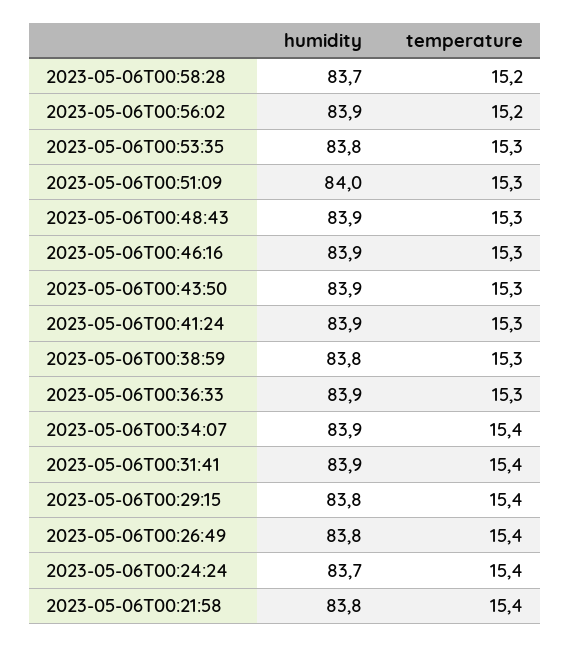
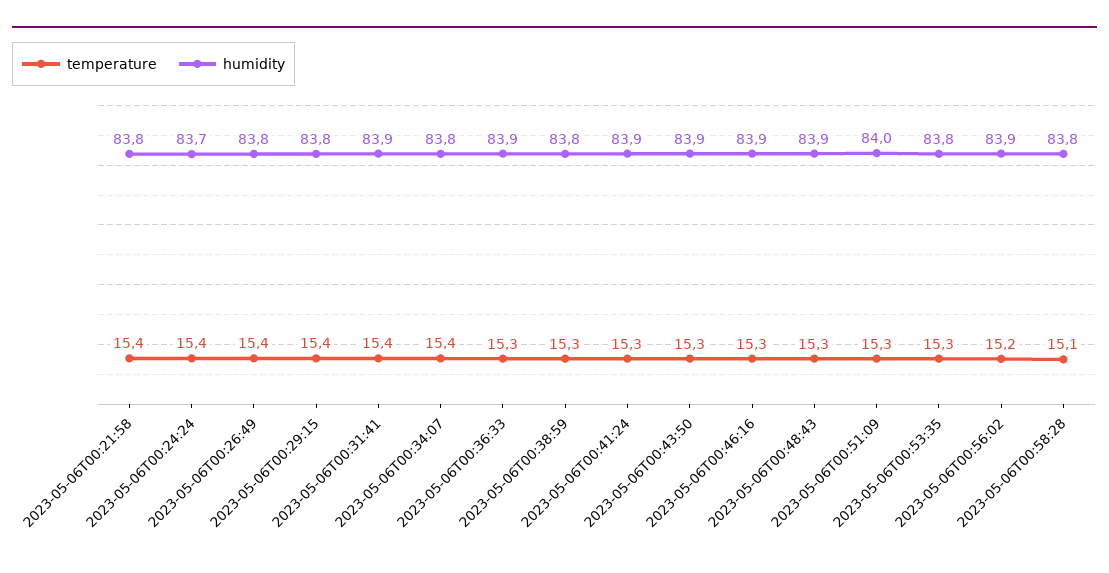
  {
    "humidity": {
-     "2023-05-06T00:58:28": 83.7,
+     "2023-05-06T00:58:28": 83.8,
      "2023-05-06T00:56:02": 83.9,
      "2023-05-06T00:53:35": 83.8,
      "2023-05-06T00:51:09": 84,
      "2023-05-06T00:48:43": 83.9,
      "2023-05-06T00:46:16": 83.9,
      "2023-05-06T00:43:50": 83.9,
      "2023-05-06T00:41:24": 83.9,
      "2023-05-06T00:38:59": 83.8,
      "2023-05-06T00:36:33": 83.9,
-     "2023-05-06T00:34:07": 83.9,
+     "2023-05-06T00:34:07": 83.8,
      "2023-05-06T00:31:41": 83.9,
      "2023-05-06T00:29:15": 83.8,
      "2023-05-06T00:26:49": 83.8,
      "2023-05-06T00:24:24": 83.7,
      "2023-05-06T00:21:58": 83.8
    },
    "temperature": {
-     "2023-05-06T00:58:28": 15.2,
+     "2023-05-06T00:58:28": 15.1,
      "2023-05-06T00:56:02": 15.2,
      "2023-05-06T00:53:35": 15.3,
      "2023-05-06T00:51:09": 15.3,
      "2023-05-06T00:48:43": 15.3,
      "2023-05-06T00:46:16": 15.3,
      "2023-05-06T00:43:50": 15.3,
      "2023-05-06T00:41:24": 15.3,
      "2023-05-06T00:38:59": 15.3,
      "2023-05-06T00:36:33": 15.3,
      "2023-05-06T00:34:07": 15.4,
      "2023-05-06T00:31:41": 15.4,
      "2023-05-06T00:29:15": 15.4,
      "2023-05-06T00:26:49": 15.4,
      "2023-05-06T00:24:24": 15.4,
      "2023-05-06T00:21:58": 15.4
    }
  }

